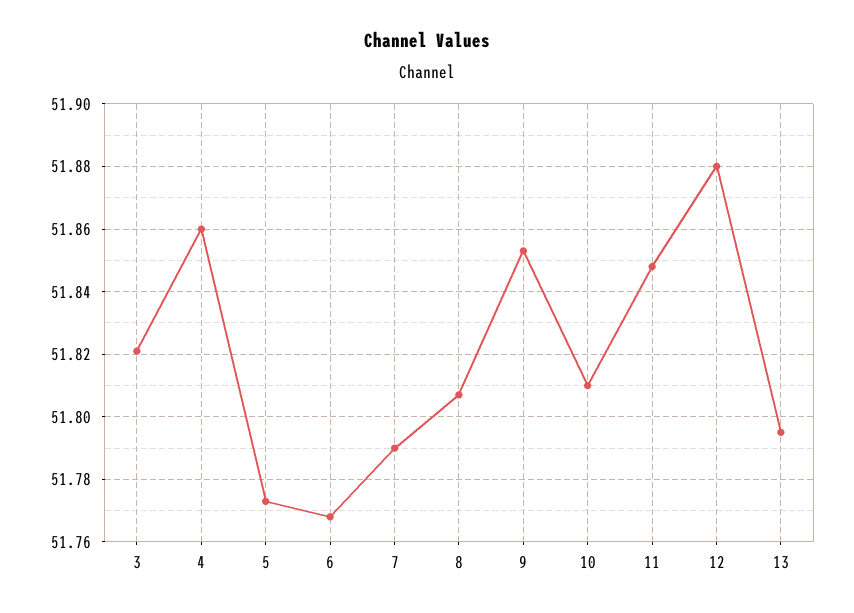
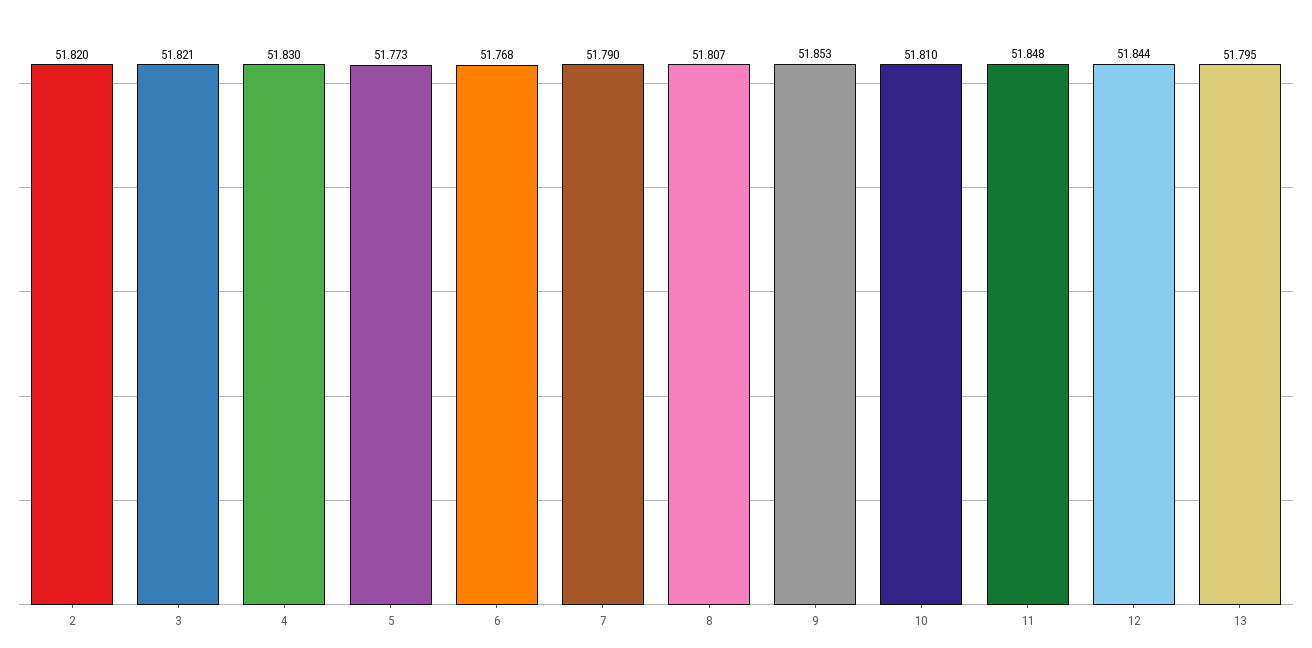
  {
    "3": 51.821,
-   "4": 51.86,
+   "4": 51.83,
    "5": 51.773,
    "6": 51.768,
    "7": 51.79,
    "8": 51.807,
    "9": 51.853,
    "10": 51.81,
    "11": 51.848,
-   "12": 51.88,
+   "12": 51.844,
-   "13": 51.795
+   "13": 51.795,
+   "2": 51.82
  }

